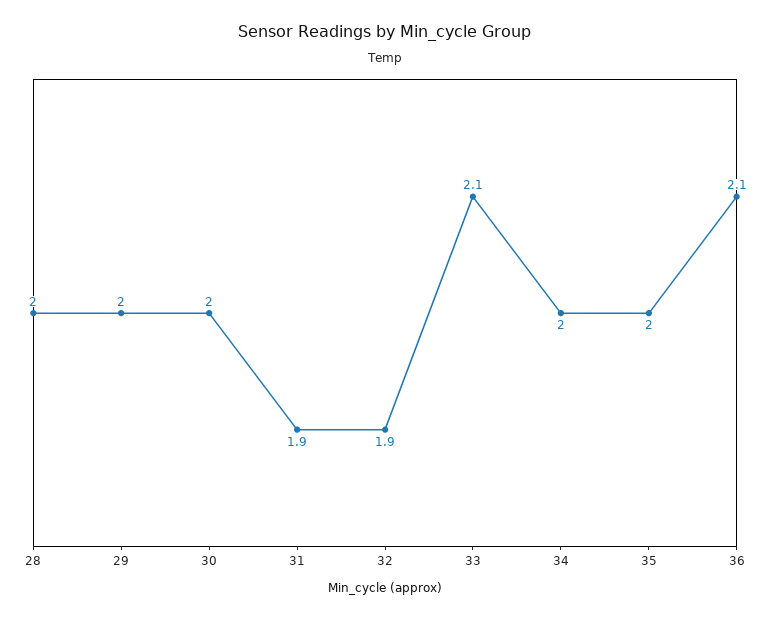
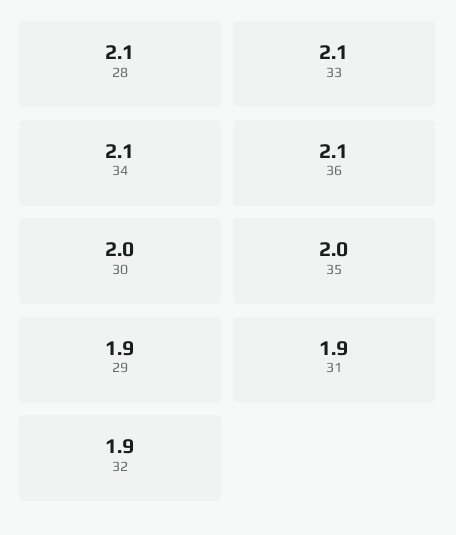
  {
-   "28": 2,
+   "28": 2.1,
-   "29": 2,
+   "29": 1.9,
    "30": 2,
    "31": 1.9,
    "32": 1.9,
    "33": 2.1,
-   "34": 2,
+   "34": 2.1,
    "35": 2,
    "36": 2.1
  }

